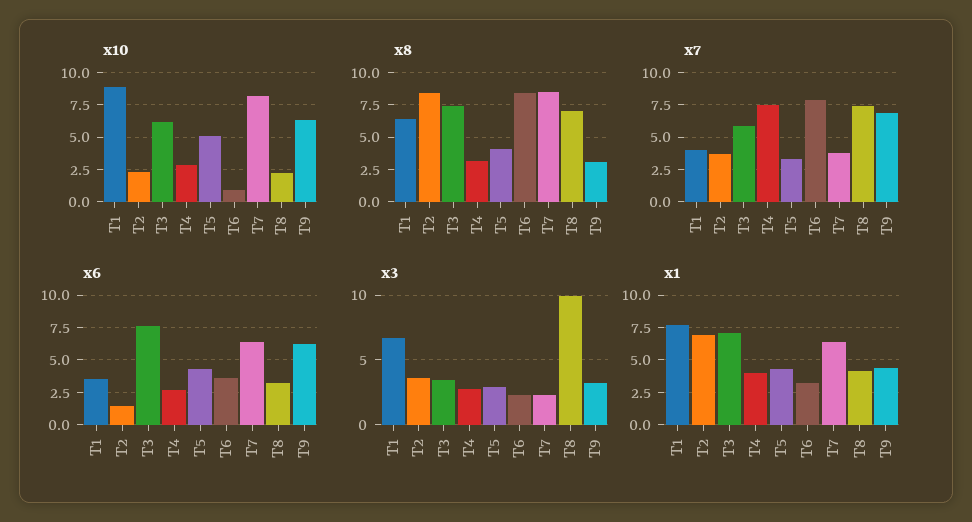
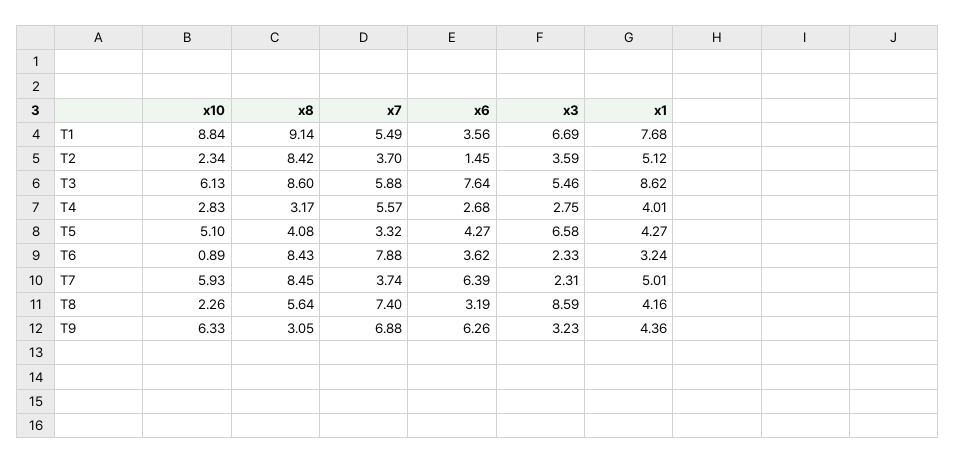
  {
    "x10": {
      "T1": 8.84,
      "T2": 2.34,
      "T3": 6.13,
      "T4": 2.83,
      "T5": 5.1,
      "T6": 0.89,
-     "T7": 8,
+     "T7": 5.93,
      "T8": 2.26,
      "T9": 6.33
    },
    "x8": {
-     "T1": 6.5,
+     "T1": 9.14,
      "T2": 8.42,
-     "T3": 7.5,
+     "T3": 8.6,
      "T4": 3.17,
      "T5": 4.08,
      "T6": 8.43,
      "T7": 8.45,
-     "T8": 7,
+     "T8": 5.64,
      "T9": 3.05
    },
    "x7": {
-     "T1": 4,
+     "T1": 5.49,
      "T2": 3.7,
      "T3": 5.88,
-     "T4": 7.5,
+     "T4": 5.57,
      "T5": 3.32,
      "T6": 7.88,
      "T7": 3.74,
      "T8": 7.4,
      "T9": 6.88
    },
    "x6": {
      "T1": 3.56,
      "T2": 1.45,
      "T3": 7.64,
      "T4": 2.68,
      "T5": 4.27,
      "T6": 3.62,
      "T7": 6.39,
      "T8": 3.19,
      "T9": 6.26
    },
    "x3": {
      "T1": 6.69,
      "T2": 3.59,
-     "T3": 3.5,
+     "T3": 5.46,
      "T4": 2.75,
-     "T5": 3,
+     "T5": 6.58,
      "T6": 2.33,
      "T7": 2.31,
-     "T8": 10,
+     "T8": 8.59,
      "T9": 3.23
    },
    "x1": {
      "T1": 7.68,
-     "T2": 7,
+     "T2": 5.12,
-     "T3": 7,
+     "T3": 8.62,
      "T4": 4.01,
      "T5": 4.27,
      "T6": 3.24,
-     "T7": 6.5,
+     "T7": 5.01,
      "T8": 4.16,
      "T9": 4.36
    }
  }

